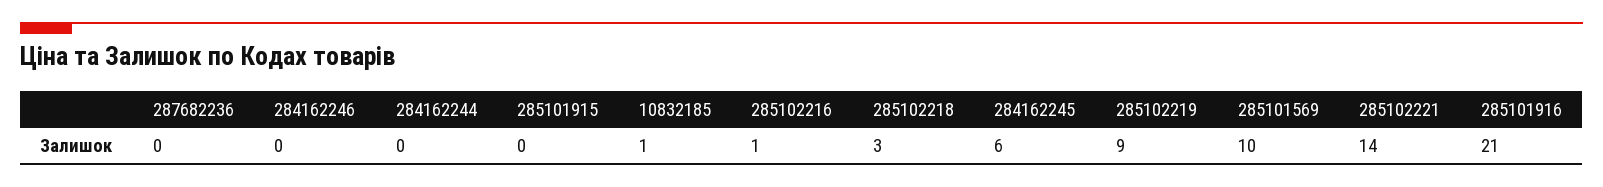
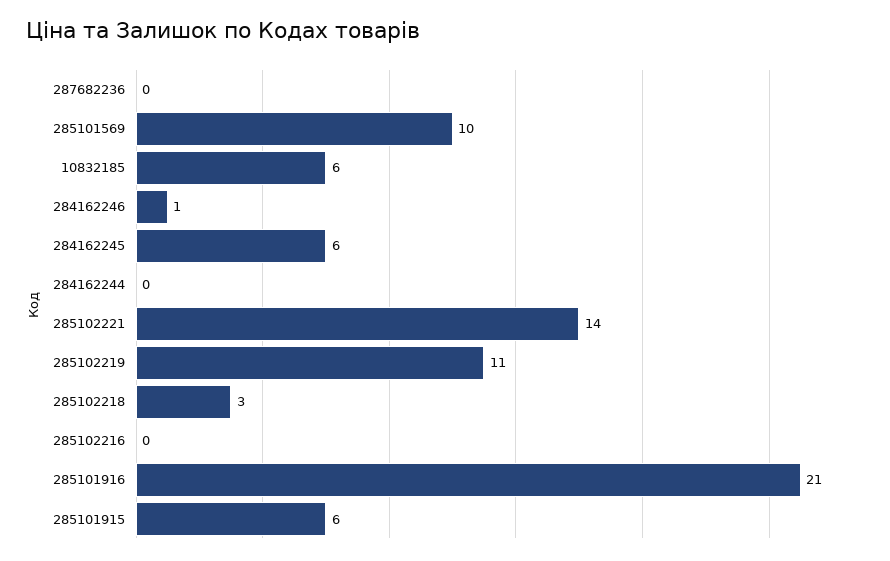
  {
    "287682236": 0,
-   "284162246": 0,
+   "284162246": 1,
    "284162244": 0,
-   "285101915": 0,
+   "285101915": 6,
-   "10832185": 1,
+   "10832185": 6,
-   "285102216": 1,
+   "285102216": 0,
    "285102218": 3,
    "284162245": 6,
-   "285102219": 9,
+   "285102219": 11,
    "285101569": 10,
    "285102221": 14,
    "285101916": 21
  }

